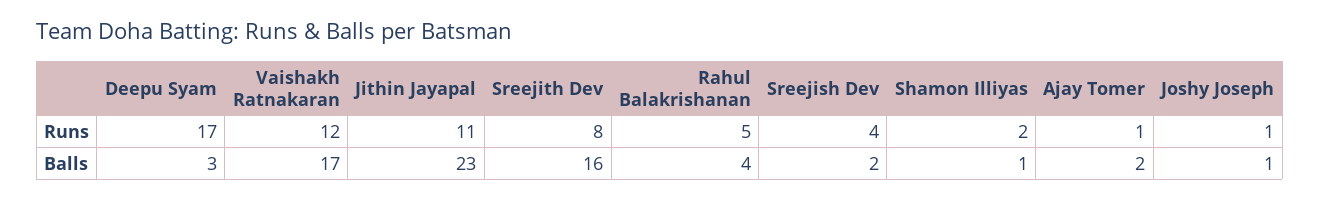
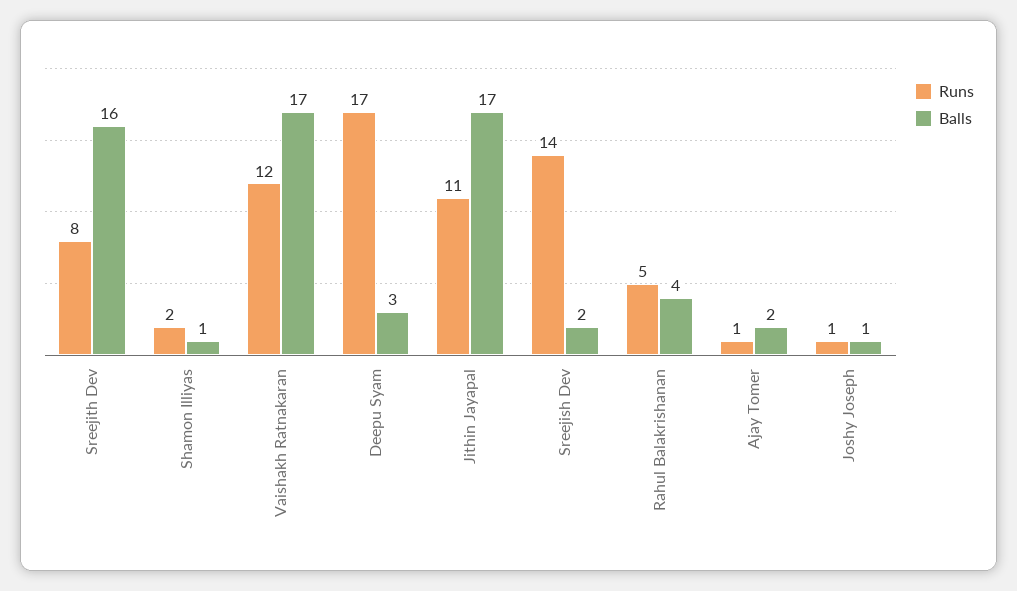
  {
    "Runs": {
      "Deepu Syam": 17,
      "Vaishakh Ratnakaran": 12,
      "Jithin Jayapal": 11,
      "Sreejith Dev": 8,
      "Rahul Balakrishanan": 5,
-     "Sreejish Dev": 4,
+     "Sreejish Dev": 14,
      "Shamon Illiyas": 2,
      "Ajay Tomer": 1,
      "Joshy Joseph": 1
    },
    "Balls": {
      "Deepu Syam": 3,
      "Vaishakh Ratnakaran": 17,
-     "Jithin Jayapal": 23,
+     "Jithin Jayapal": 17,
      "Sreejith Dev": 16,
      "Rahul Balakrishanan": 4,
      "Sreejish Dev": 2,
      "Shamon Illiyas": 1,
      "Ajay Tomer": 2,
      "Joshy Joseph": 1
    }
  }

